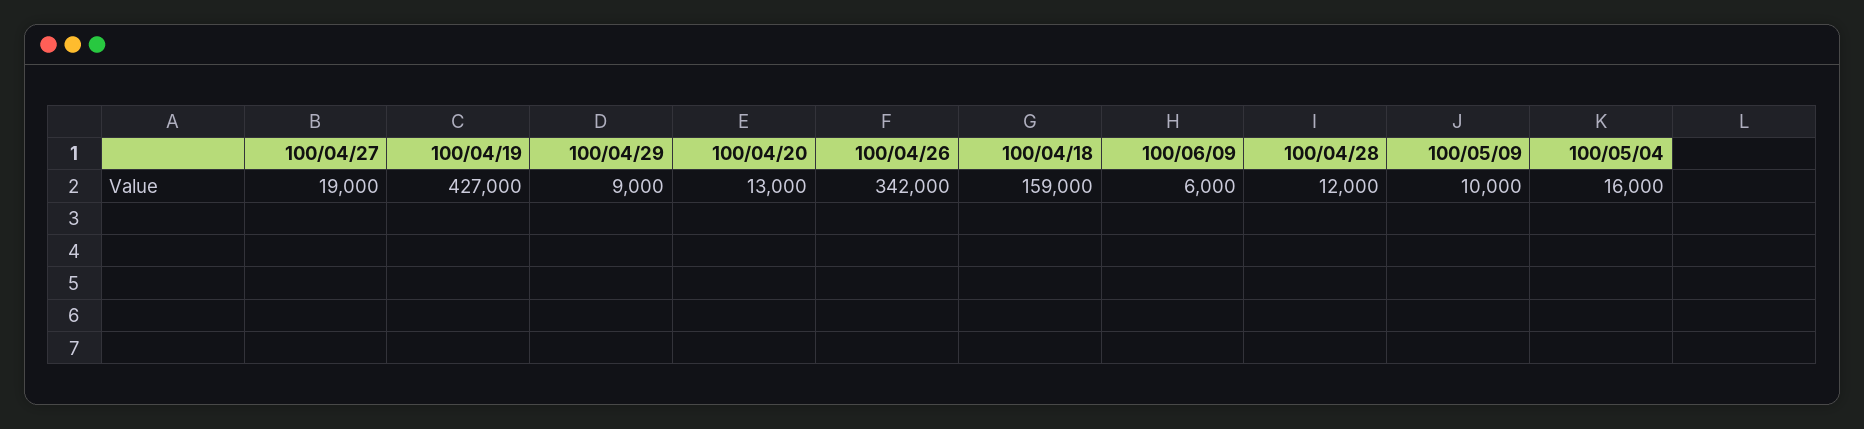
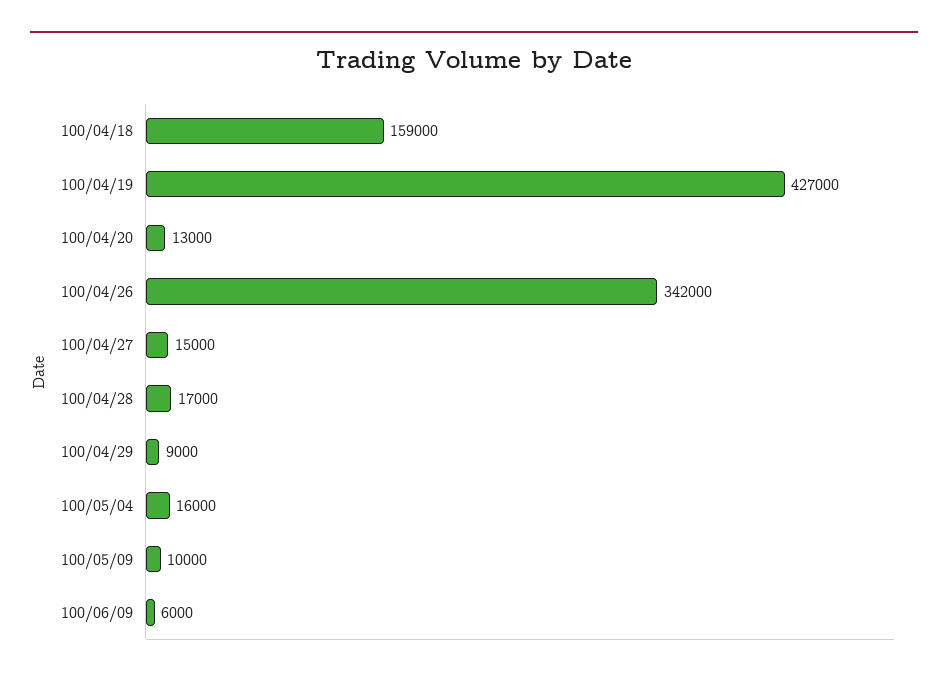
  {
-   "100/04/27": 19000,
+   "100/04/27": 15000,
    "100/04/19": 427000,
    "100/04/29": 9000,
    "100/04/20": 13000,
    "100/04/26": 342000,
    "100/04/18": 159000,
    "100/06/09": 6000,
-   "100/04/28": 12000,
+   "100/04/28": 17000,
    "100/05/09": 10000,
    "100/05/04": 16000
  }

